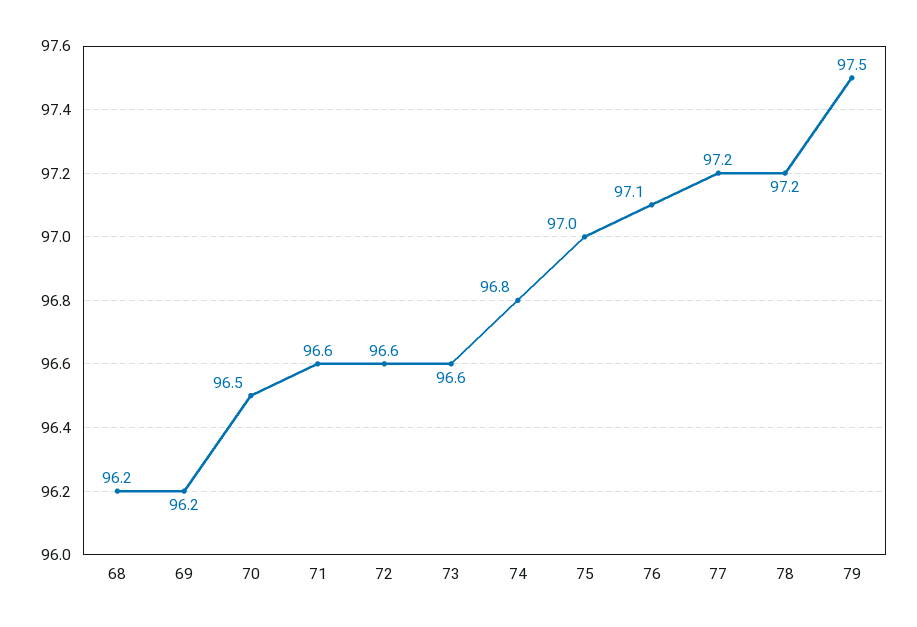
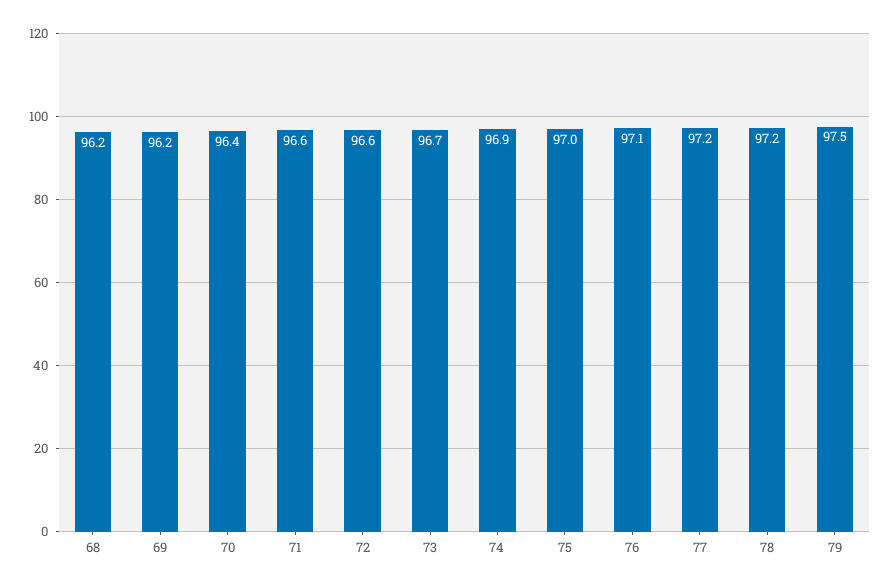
  {
    "68": 96.2,
    "69": 96.2,
-   "70": 96.5,
+   "70": 96.4,
    "71": 96.6,
    "72": 96.6,
-   "73": 96.6,
+   "73": 96.7,
-   "74": 96.8,
+   "74": 96.9,
    "75": 97,
    "76": 97.1,
    "77": 97.2,
    "78": 97.2,
    "79": 97.5
  }

